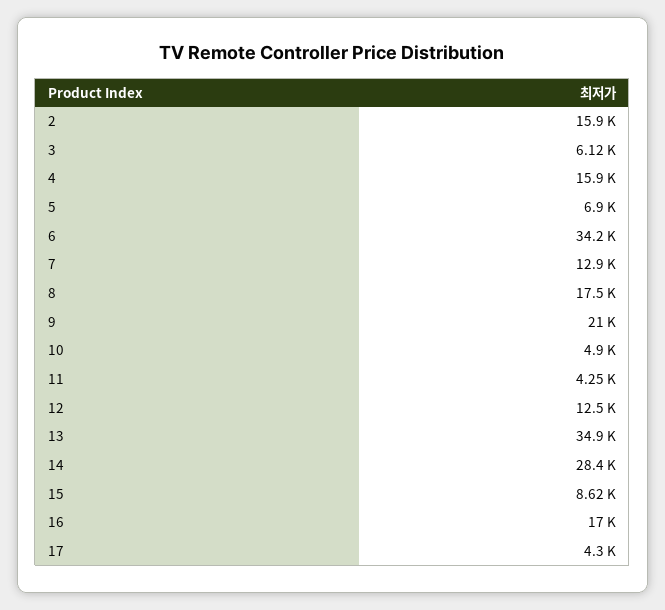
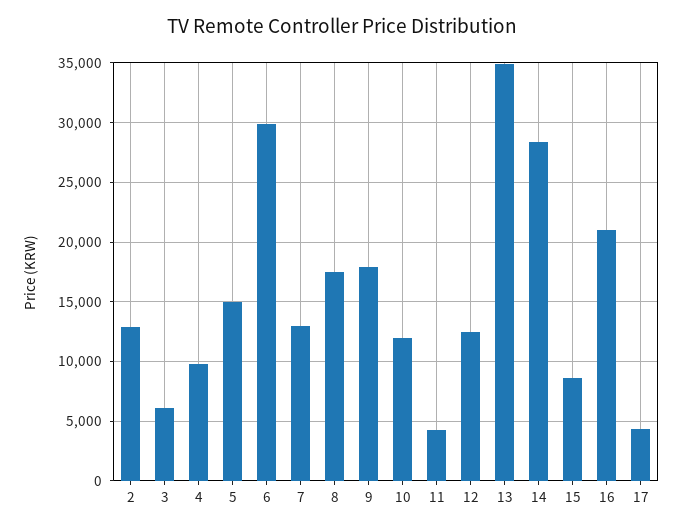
  {
-   "2": 15900,
+   "2": 13000,
    "3": 6120,
-   "4": 15900,
+   "4": 10000,
-   "5": 6900,
+   "5": 15000,
-   "6": 34200,
+   "6": 30000,
    "7": 12900,
    "8": 17500,
-   "9": 21000,
+   "9": 18000,
-   "10": 4900,
+   "10": 12000,
    "11": 4250,
    "12": 12500,
    "13": 34900,
    "14": 28400,
    "15": 8620,
-   "16": 17000,
+   "16": 21000,
    "17": 4300
  }

